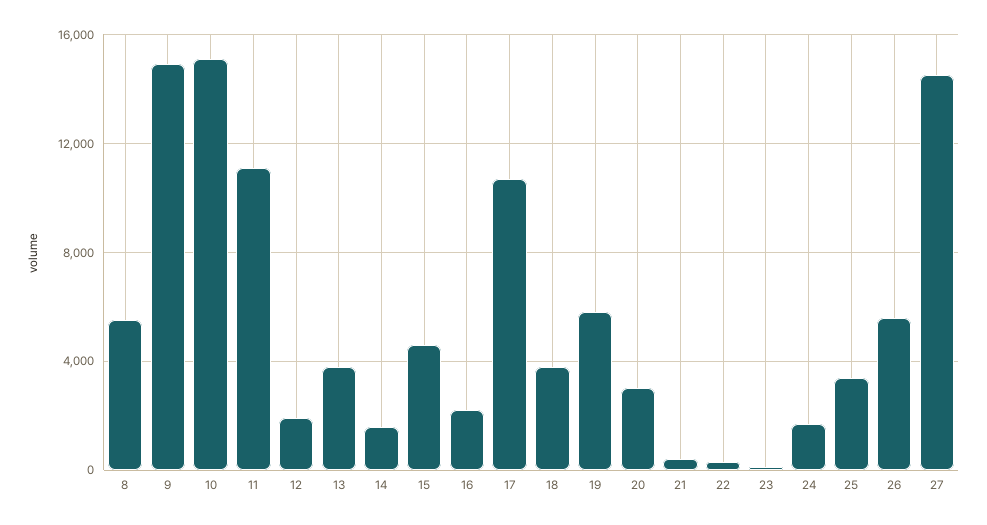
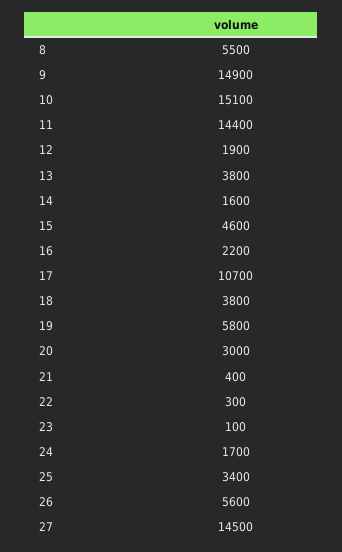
  {
    "8": 5500,
    "9": 14900,
    "10": 15100,
-   "11": 11000,
+   "11": 14400,
    "12": 1900,
    "13": 3800,
    "14": 1600,
    "15": 4600,
    "16": 2200,
    "17": 10700,
    "18": 3800,
    "19": 5800,
    "20": 3000,
    "21": 400,
    "22": 300,
    "23": 100,
    "24": 1700,
    "25": 3400,
    "26": 5600,
    "27": 14500
  }

